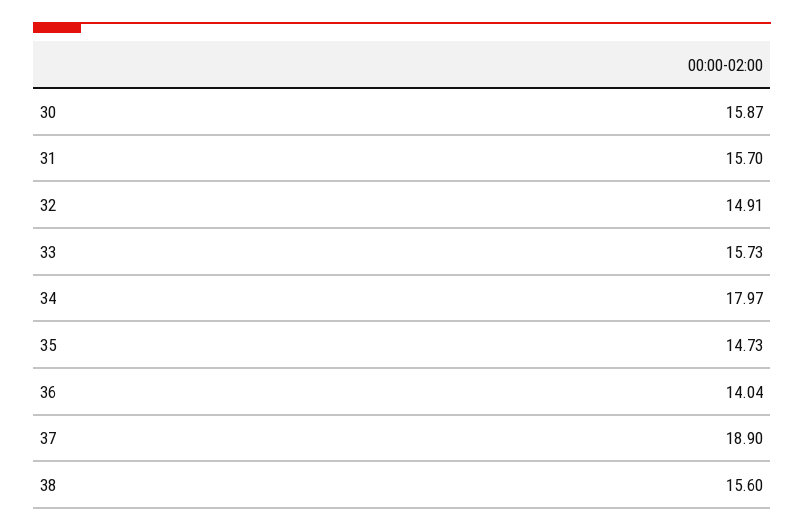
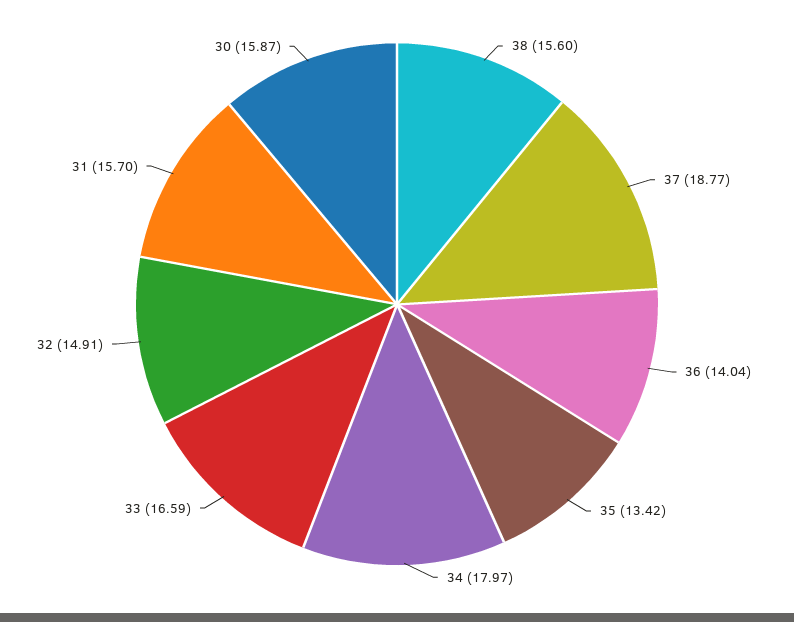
  {
    "30": 15.87,
    "31": 15.7,
    "32": 14.91,
-   "33": 15.73,
+   "33": 16.59,
    "34": 17.97,
-   "35": 14.73,
+   "35": 13.42,
    "36": 14.04,
-   "37": 18.9,
+   "37": 18.77,
    "38": 15.6
  }

